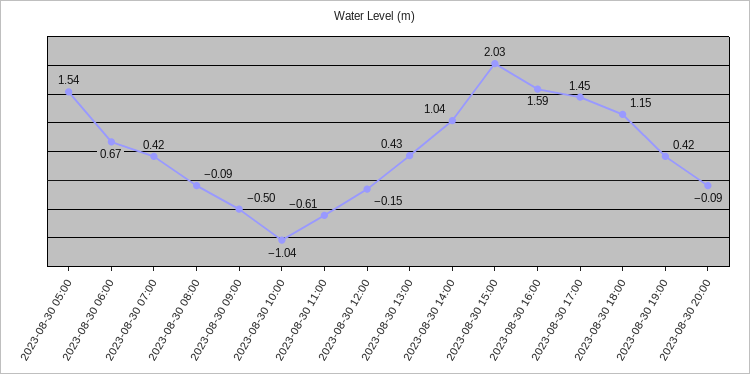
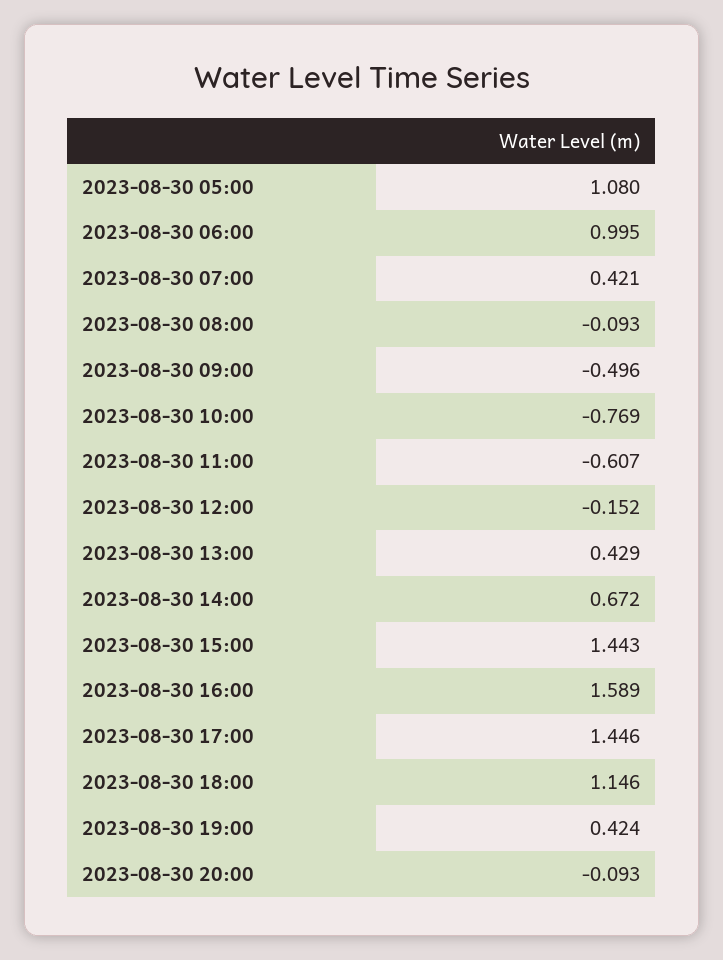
  {
-   "2023-08-30 05:00": 1.54,
+   "2023-08-30 05:00": 1.08,
-   "2023-08-30 06:00": 0.67,
+   "2023-08-30 06:00": 0.995,
    "2023-08-30 07:00": 0.421,
    "2023-08-30 08:00": -0.093,
    "2023-08-30 09:00": -0.496,
-   "2023-08-30 10:00": -1.04,
+   "2023-08-30 10:00": -0.769,
    "2023-08-30 11:00": -0.607,
    "2023-08-30 12:00": -0.152,
    "2023-08-30 13:00": 0.429,
-   "2023-08-30 14:00": 1.04,
+   "2023-08-30 14:00": 0.672,
-   "2023-08-30 15:00": 2.03,
+   "2023-08-30 15:00": 1.443,
    "2023-08-30 16:00": 1.589,
    "2023-08-30 17:00": 1.446,
    "2023-08-30 18:00": 1.146,
    "2023-08-30 19:00": 0.424,
    "2023-08-30 20:00": -0.093
  }

